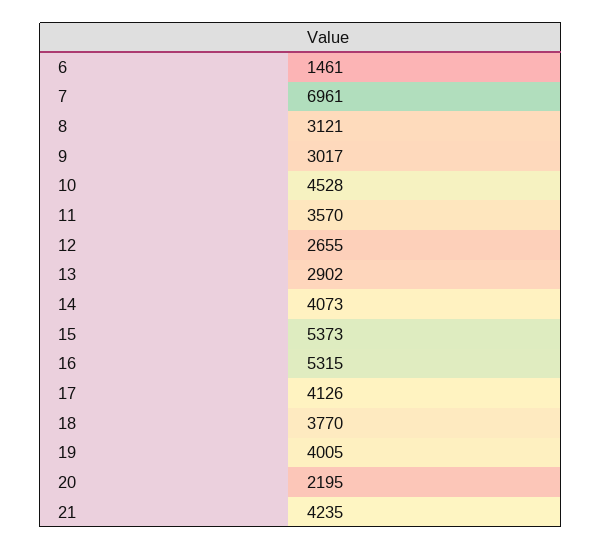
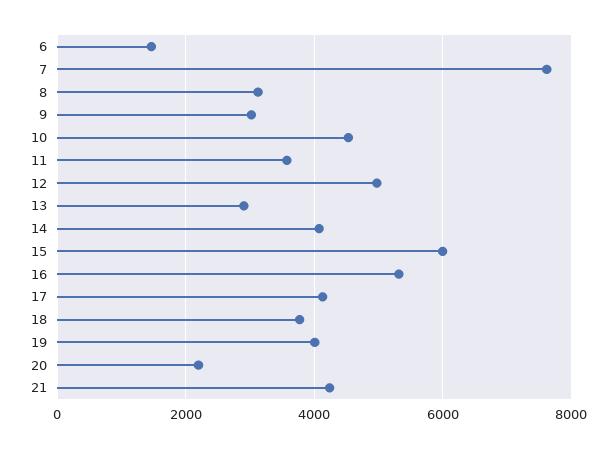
  {
    "6": 1461,
-   "7": 6961,
+   "7": 7600,
    "8": 3121,
    "9": 3017,
    "10": 4528,
    "11": 3570,
-   "12": 2655,
+   "12": 5000,
    "13": 2902,
    "14": 4073,
-   "15": 5373,
+   "15": 6000,
    "16": 5315,
    "17": 4126,
    "18": 3770,
    "19": 4005,
    "20": 2195,
    "21": 4235
  }

